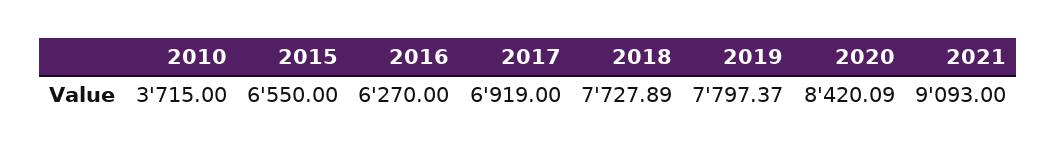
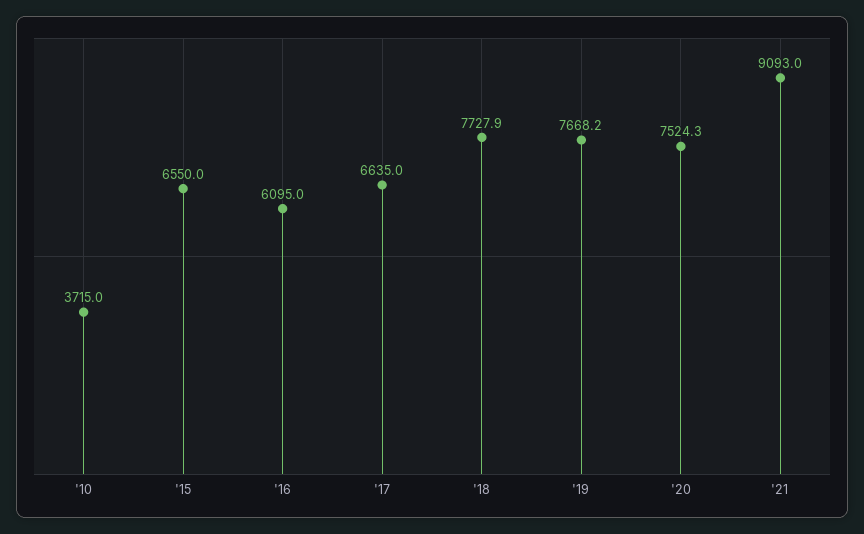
  {
    "2010": 3715,
    "2015": 6550,
-   "2016": 6270,
+   "2016": 6095,
-   "2017": 6919,
+   "2017": 6635,
    "2018": 7727.89,
-   "2019": 7797.37,
+   "2019": 7668.2,
-   "2020": 8420.09,
+   "2020": 7524.3,
    "2021": 9093
  }

